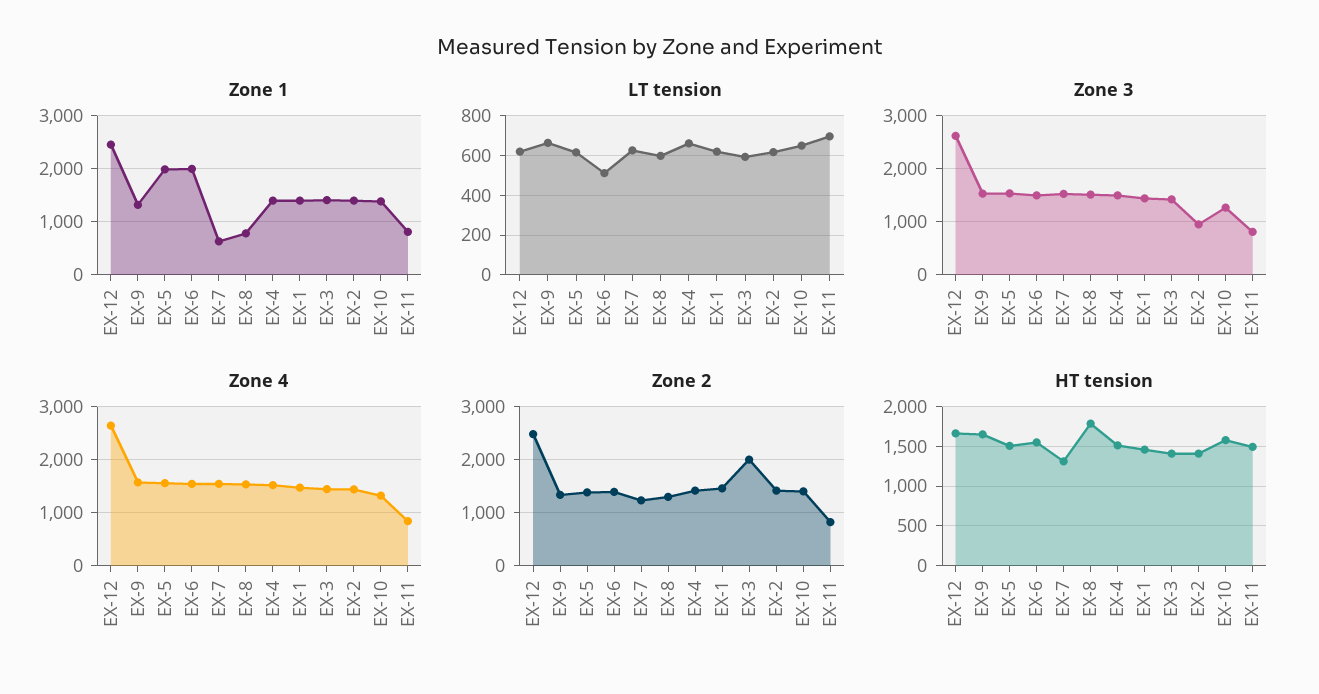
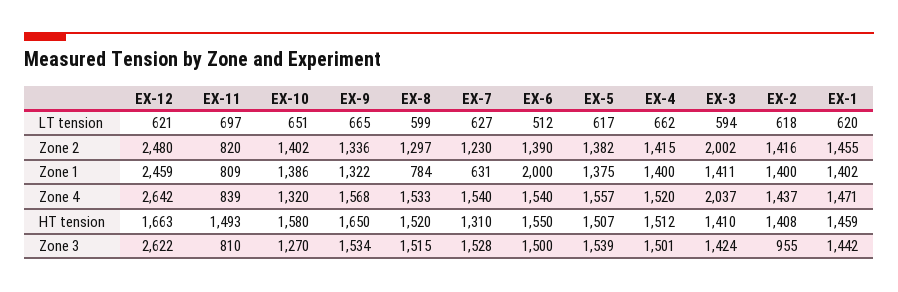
  {
    "Zone 1": {
      "EX-12": 2459,
      "EX-9": 1322,
-     "EX-5": 2000,
+     "EX-5": 1375,
      "EX-6": 2000,
      "EX-7": 631,
      "EX-8": 784,
      "EX-4": 1400,
      "EX-1": 1402,
      "EX-3": 1411,
      "EX-2": 1400,
      "EX-10": 1386,
      "EX-11": 809
    },
    "LT tension": {
      "EX-12": 621,
      "EX-9": 665,
      "EX-5": 617,
      "EX-6": 512,
      "EX-7": 627,
      "EX-8": 599,
      "EX-4": 662,
      "EX-1": 620,
      "EX-3": 594,
      "EX-2": 618,
      "EX-10": 651,
      "EX-11": 697
    },
    "Zone 3": {
      "EX-12": 2622,
      "EX-9": 1534,
      "EX-5": 1539,
      "EX-6": 1500,
      "EX-7": 1528,
      "EX-8": 1515,
      "EX-4": 1501,
      "EX-1": 1442,
      "EX-3": 1424,
      "EX-2": 955,
      "EX-10": 1270,
      "EX-11": 810
    },
    "Zone 4": {
      "EX-12": 2642,
      "EX-9": 1568,
      "EX-5": 1557,
      "EX-6": 1540,
      "EX-7": 1540,
      "EX-8": 1533,
      "EX-4": 1520,
      "EX-1": 1471,
-     "EX-3": 1400,
+     "EX-3": 2037,
      "EX-2": 1437,
      "EX-10": 1320,
      "EX-11": 839
    },
    "Zone 2": {
      "EX-12": 2480,
      "EX-9": 1336,
      "EX-5": 1382,
      "EX-6": 1390,
      "EX-7": 1230,
      "EX-8": 1297,
      "EX-4": 1415,
      "EX-1": 1455,
      "EX-3": 2002,
      "EX-2": 1416,
      "EX-10": 1402,
      "EX-11": 820
    },
    "HT tension": {
      "EX-12": 1663,
      "EX-9": 1650,
      "EX-5": 1507,
      "EX-6": 1550,
      "EX-7": 1310,
-     "EX-8": 1800,
+     "EX-8": 1520,
      "EX-4": 1512,
      "EX-1": 1459,
      "EX-3": 1410,
      "EX-2": 1408,
      "EX-10": 1580,
      "EX-11": 1493
    }
  }

